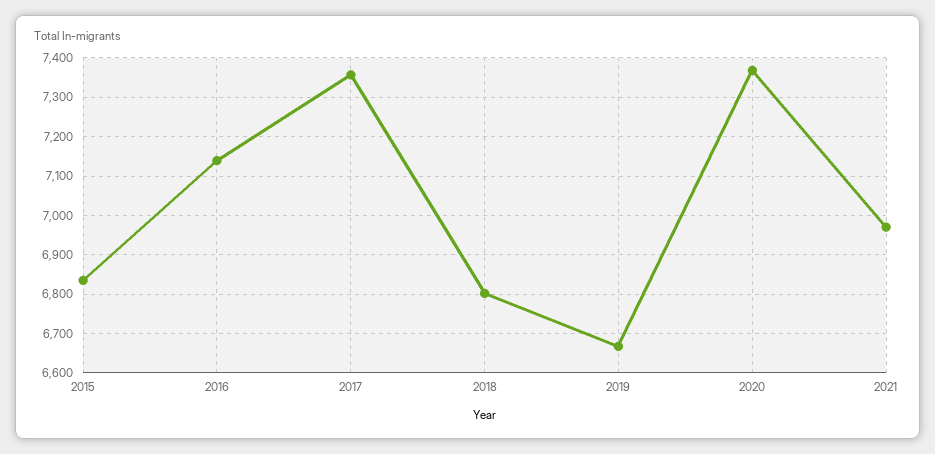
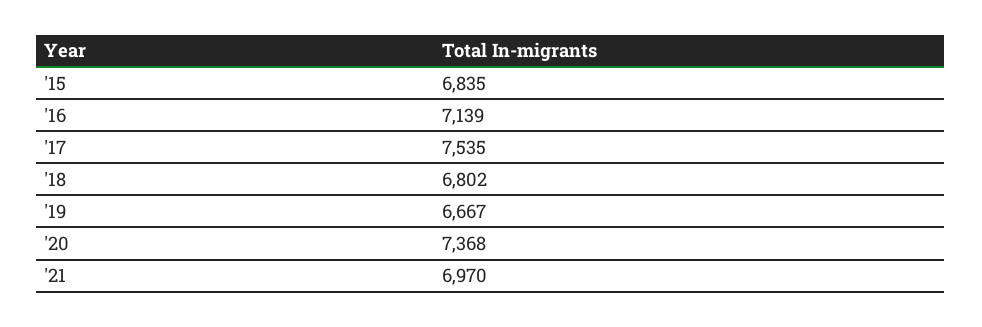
  {
    "2015": 6835,
    "2016": 7139,
-   "2017": 7360,
+   "2017": 7535,
    "2018": 6802,
    "2019": 6667,
    "2020": 7368,
    "2021": 6970
  }

